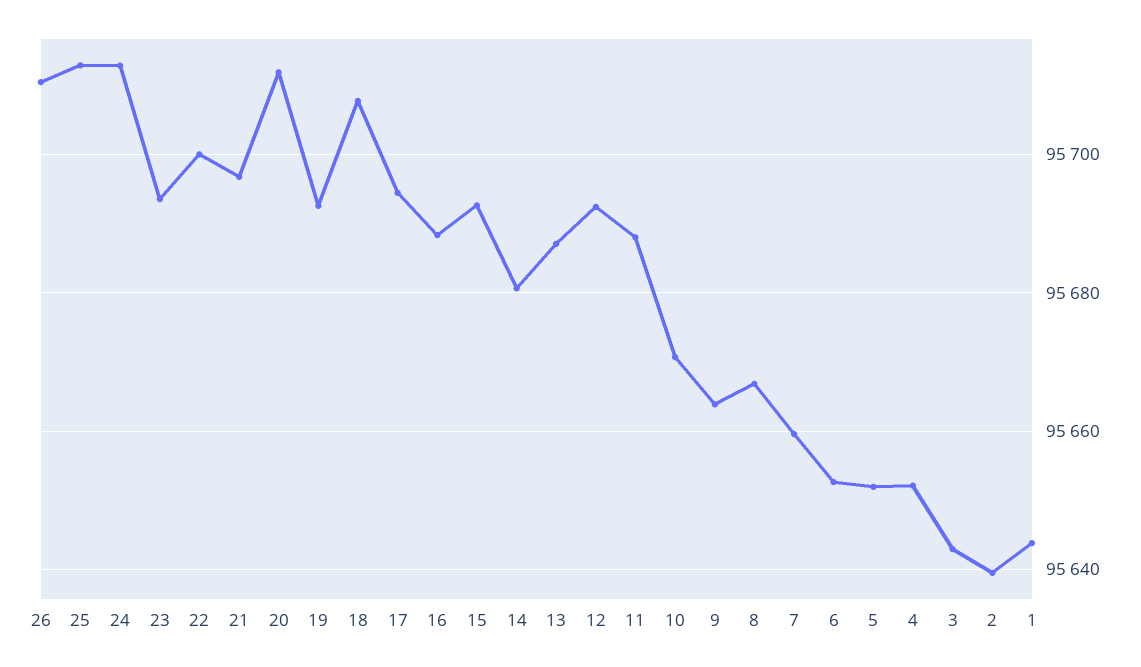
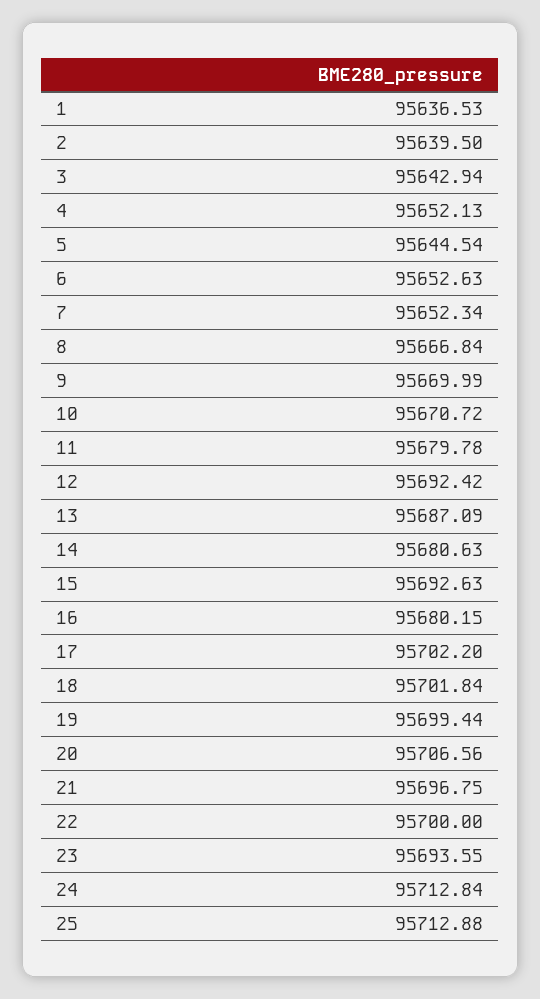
  {
-   "26": 95710,
    "25": 95712.88,
    "24": 95712.84,
    "23": 95693.55,
    "22": 95700,
    "21": 95696.75,
-   "20": 95712,
+   "20": 95706.56,
-   "19": 95692,
+   "19": 95699.44,
-   "18": 95708,
+   "18": 95701.84,
-   "17": 95694,
+   "17": 95702.2,
-   "16": 95688,
+   "16": 95680.15,
    "15": 95692.63,
    "14": 95680.63,
    "13": 95687.09,
    "12": 95692.42,
-   "11": 95688,
+   "11": 95679.78,
    "10": 95670.72,
-   "9": 95664,
+   "9": 95669.99,
    "8": 95666.84,
-   "7": 95660,
+   "7": 95652.34,
    "6": 95652.63,
-   "5": 95652,
+   "5": 95644.54,
    "4": 95652.13,
    "3": 95642.94,
    "2": 95639.5,
-   "1": 95644
+   "1": 95636.53
  }

